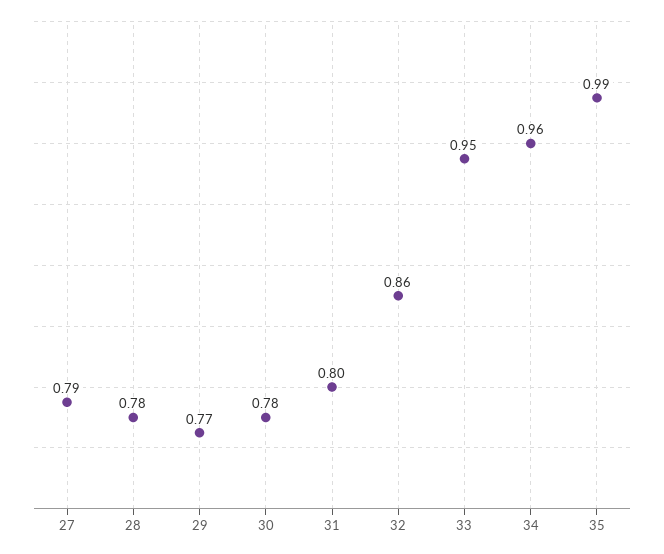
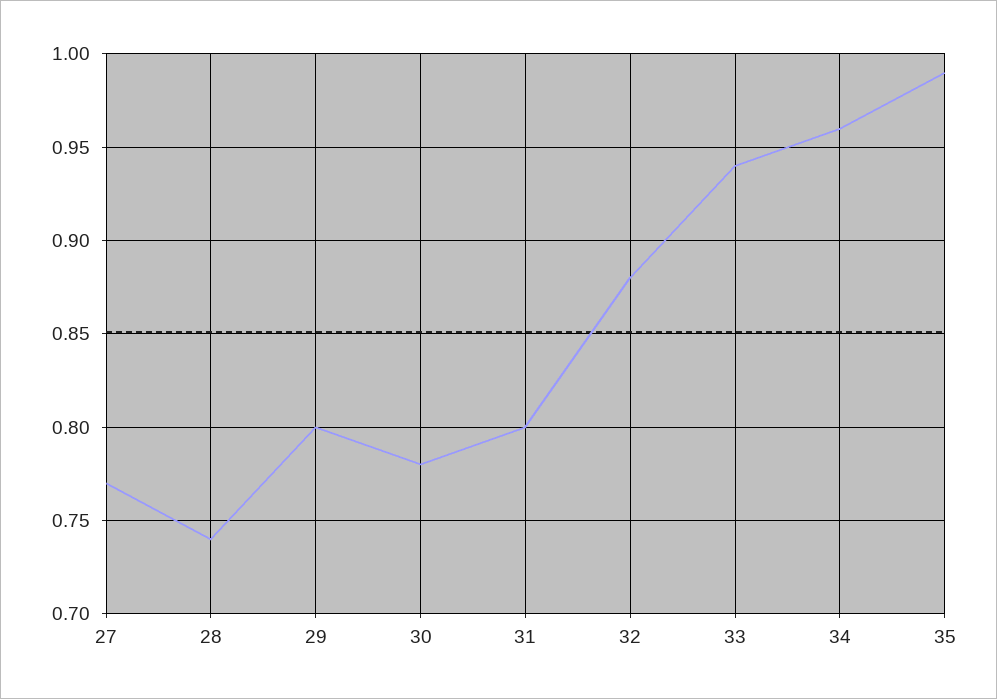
  {
-   "27": 0.79,
+   "27": 0.77,
-   "28": 0.78,
+   "28": 0.74,
-   "29": 0.77,
+   "29": 0.8,
    "30": 0.78,
    "31": 0.8,
-   "32": 0.86,
+   "32": 0.88,
-   "33": 0.95,
+   "33": 0.94,
    "34": 0.96,
    "35": 0.99
  }

